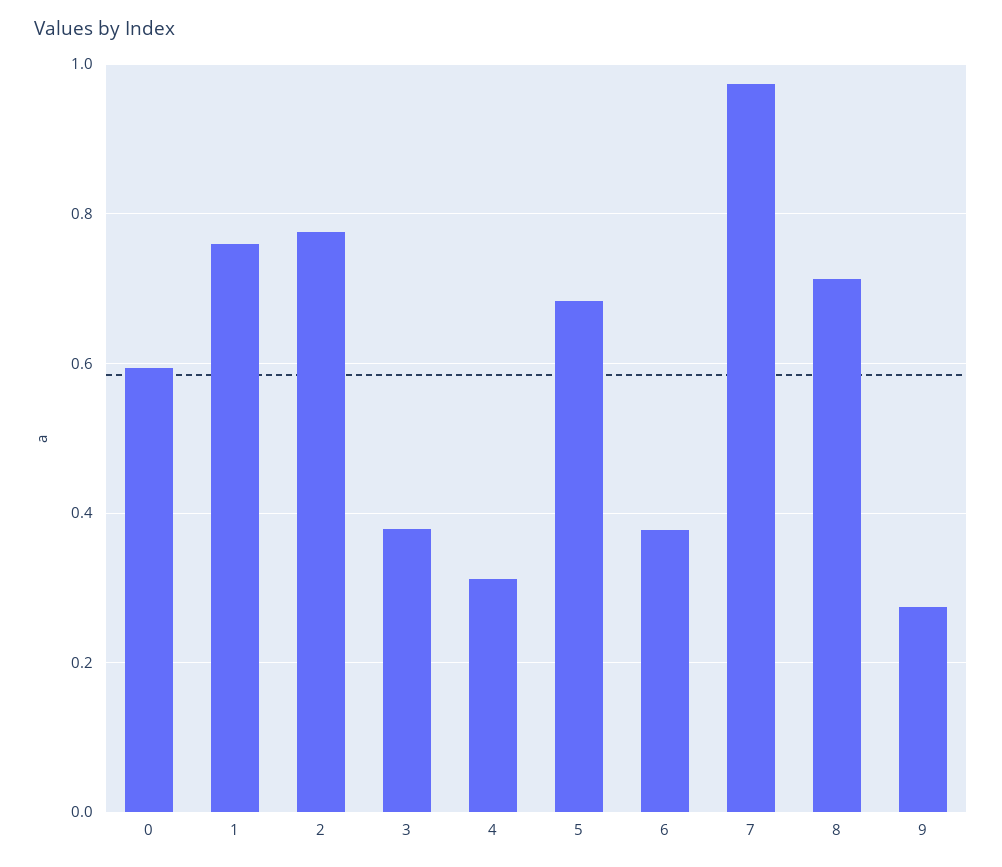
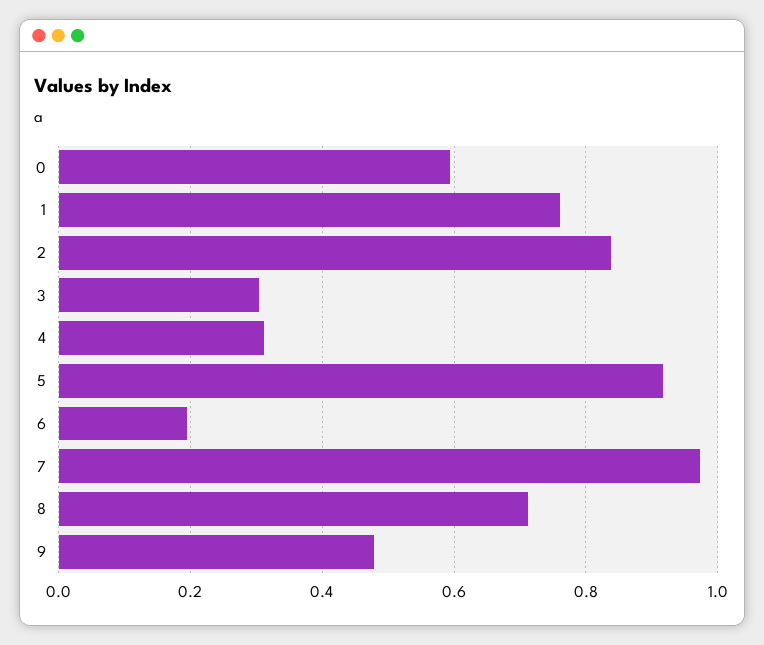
  {
    "0": 0.6,
    "1": 0.76,
-   "2": 0.78,
+   "2": 0.84,
-   "3": 0.38,
+   "3": 0.3,
    "4": 0.32,
-   "5": 0.68,
+   "5": 0.92,
-   "6": 0.38,
+   "6": 0.2,
    "7": 0.98,
    "8": 0.72,
-   "9": 0.28
+   "9": 0.48
  }

